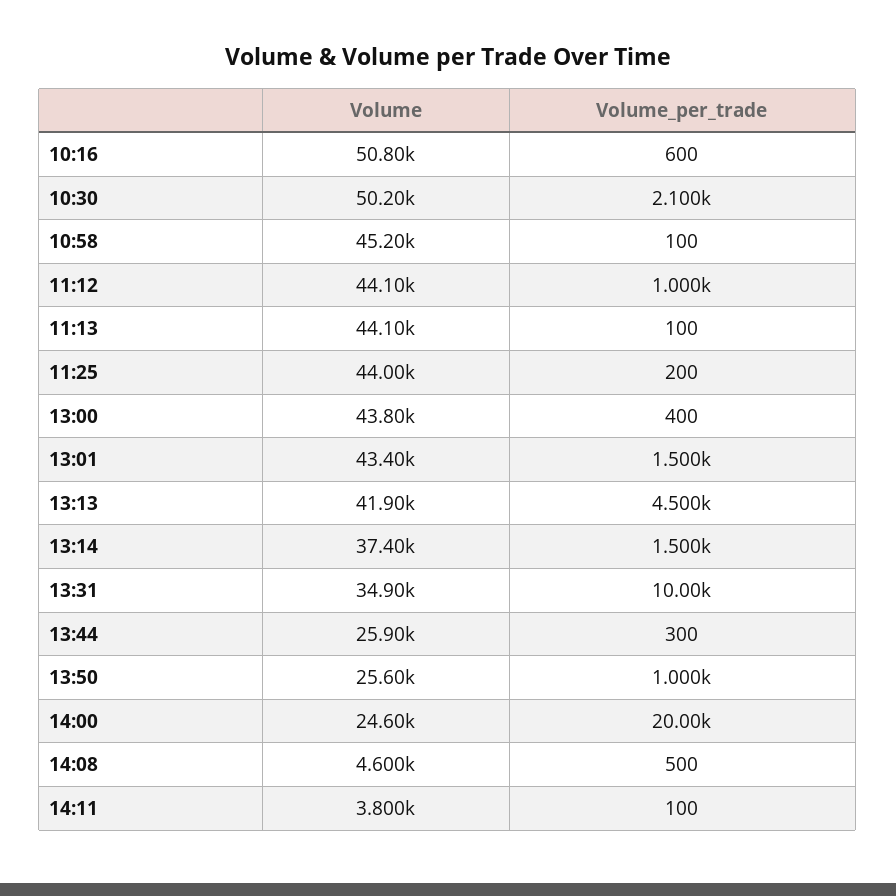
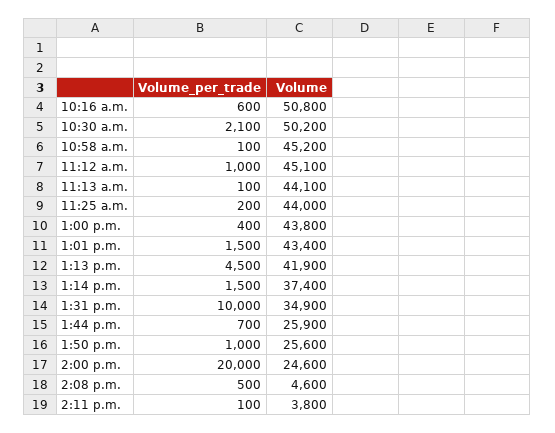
  {
    "Volume": {
      "10:16": 50800,
      "10:30": 50200,
      "10:58": 45200,
-     "11:12": 44100,
+     "11:12": 45100,
      "11:13": 44100,
      "11:25": 44000,
      "13:00": 43800,
      "13:01": 43400,
      "13:13": 41900,
      "13:14": 37400,
      "13:31": 34900,
      "13:44": 25900,
      "13:50": 25600,
      "14:00": 24600,
      "14:08": 4600,
      "14:11": 3800
    },
    "Volume_per_trade": {
      "10:16": 600,
      "10:30": 2100,
      "10:58": 100,
      "11:12": 1000,
      "11:13": 100,
      "11:25": 200,
      "13:00": 400,
      "13:01": 1500,
      "13:13": 4500,
      "13:14": 1500,
      "13:31": 10000,
-     "13:44": 300,
+     "13:44": 700,
      "13:50": 1000,
      "14:00": 20000,
      "14:08": 500,
      "14:11": 100
    }
  }

